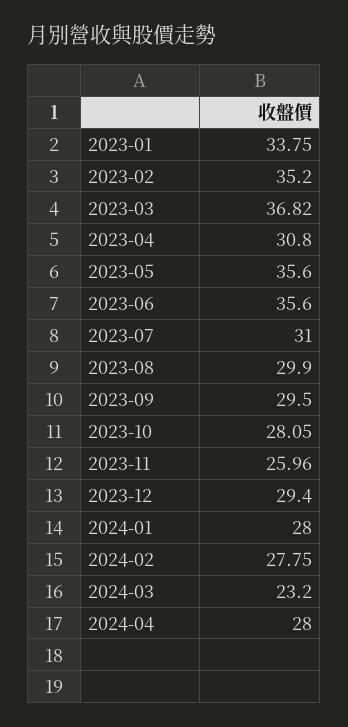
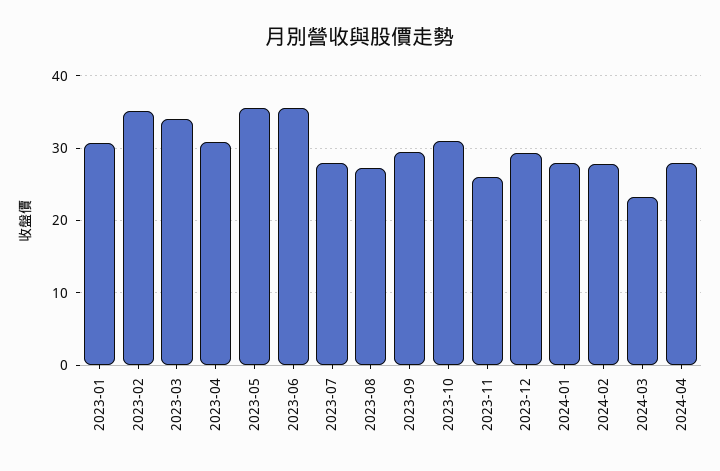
  {
-   "2023-01": 33.75,
+   "2023-01": 31,
    "2023-02": 35.2,
-   "2023-03": 36.82,
+   "2023-03": 34,
    "2023-04": 30.8,
    "2023-05": 35.6,
    "2023-06": 35.6,
-   "2023-07": 31,
+   "2023-07": 28,
-   "2023-08": 29.9,
+   "2023-08": 27,
    "2023-09": 29.5,
-   "2023-10": 28.05,
+   "2023-10": 31,
    "2023-11": 25.96,
    "2023-12": 29.4,
    "2024-01": 28,
    "2024-02": 27.75,
    "2024-03": 23.2,
    "2024-04": 28
  }

